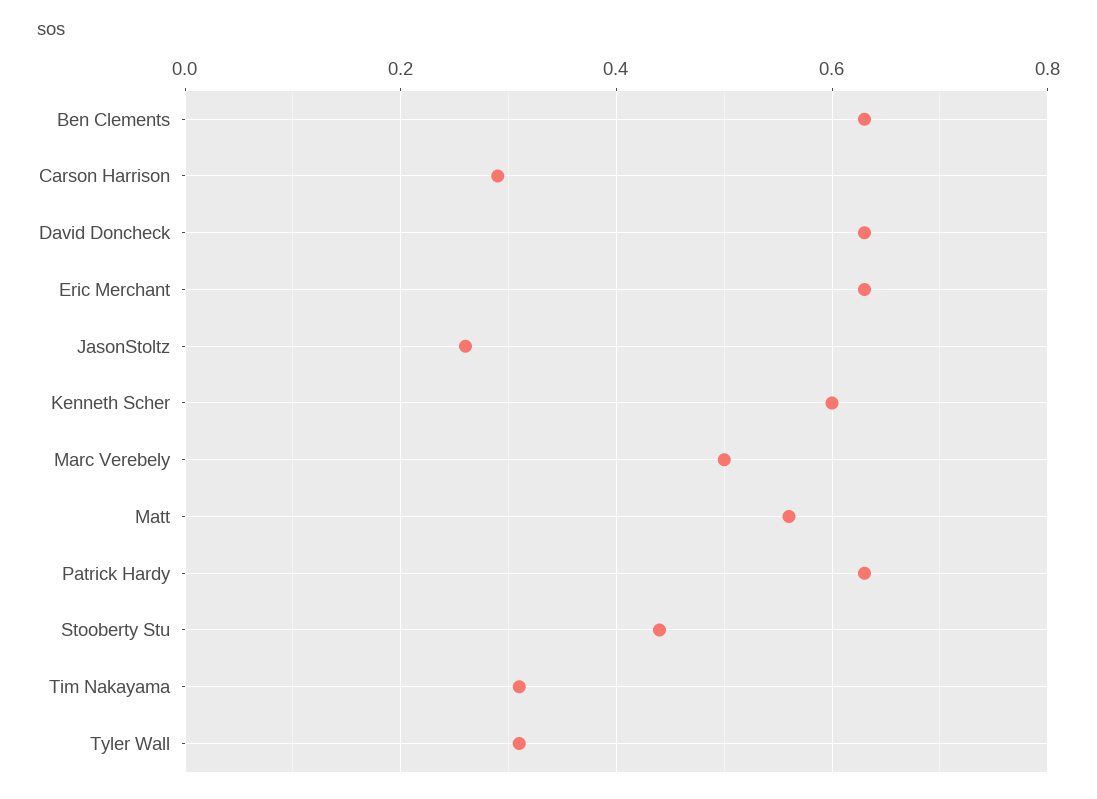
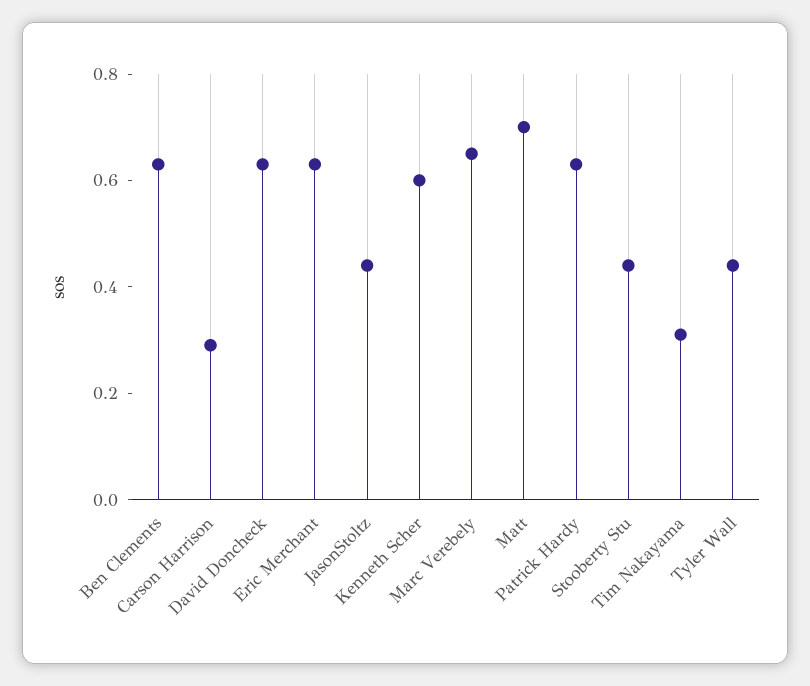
  {
    "Ben Clements": 0.65,
    "Carson Harrison": 0.3,
    "David Doncheck": 0.65,
    "Eric Merchant": 0.65,
-   "JasonStoltz": 0.25,
+   "JasonStoltz": 0.45,
    "Kenneth Scher": 0.6,
-   "Marc Verebely": 0.5,
+   "Marc Verebely": 0.65,
-   "Matt": 0.55,
+   "Matt": 0.7,
    "Patrick Hardy": 0.65,
    "Stooberty Stu": 0.45,
    "Tim Nakayama": 0.3,
-   "Tyler Wall": 0.3
+   "Tyler Wall": 0.45
  }

